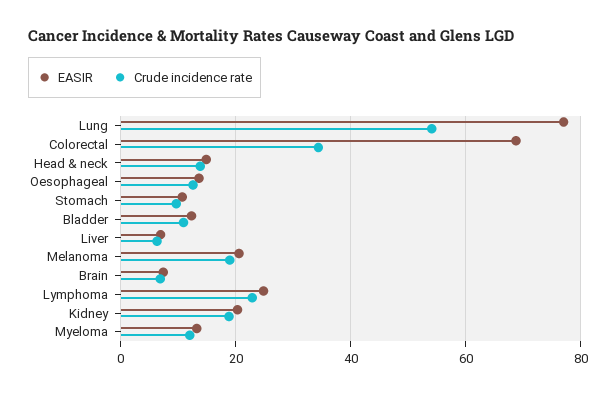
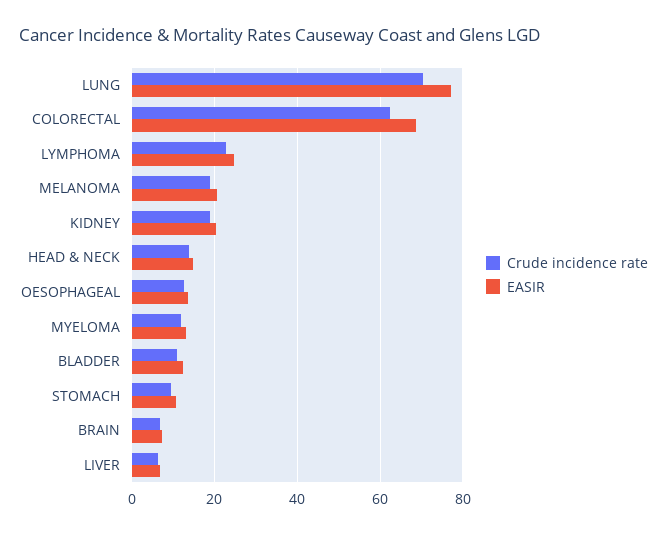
  {
    "EASIR": {
      "Lung": 78,
      "Colorectal": 68,
      "Head & neck": 14,
      "Oesophageal": 14,
      "Stomach": 10,
      "Bladder": 12,
      "Liver": 6,
      "Melanoma": 20,
      "Brain": 8,
      "Lymphoma": 24,
      "Kidney": 20,
      "Myeloma": 14
    },
    "Crude incidence rate": {
-     "Lung": 54,
+     "Lung": 70,
-     "Colorectal": 34,
+     "Colorectal": 62,
      "Head & neck": 14,
      "Oesophageal": 12,
      "Stomach": 10,
      "Bladder": 10,
      "Liver": 6,
      "Melanoma": 18,
      "Brain": 6,
      "Lymphoma": 22,
      "Kidney": 18,
      "Myeloma": 12
    }
  }

